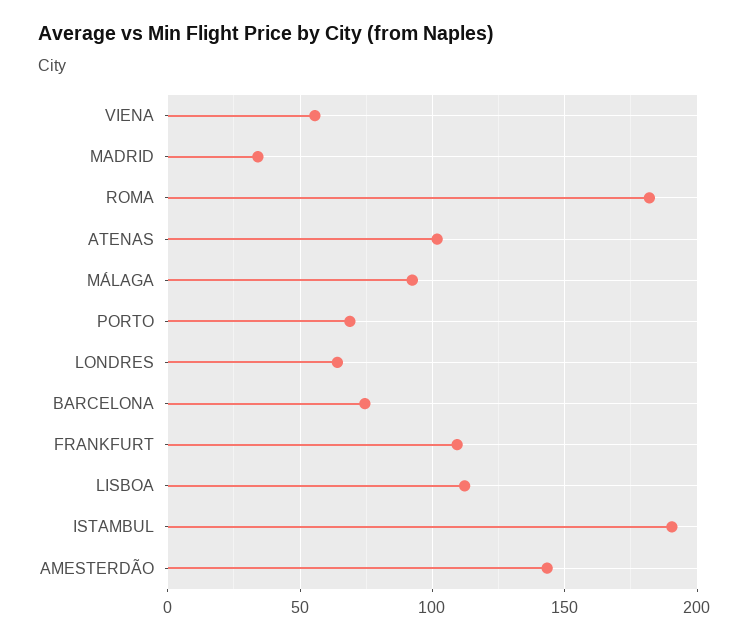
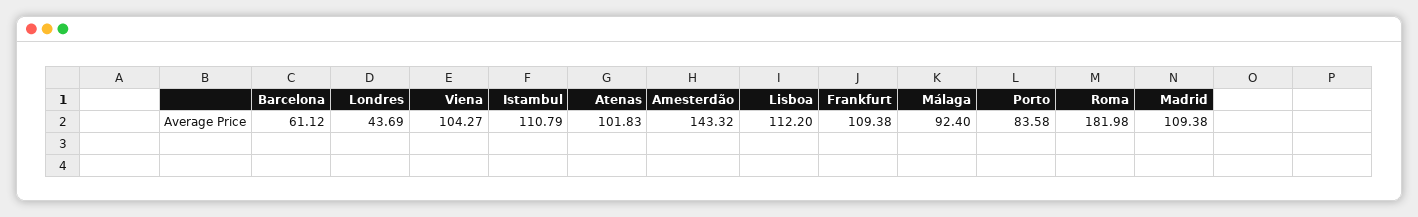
  {
-   "VIENA": 55,
+   "VIENA": 104.27,
-   "MADRID": 35,
+   "MADRID": 109.38,
    "ROMA": 181.98,
    "ATENAS": 101.83,
    "MÁLAGA": 92.4,
-   "PORTO": 70,
+   "PORTO": 83.58,
-   "LONDRES": 65,
+   "LONDRES": 43.69,
-   "BARCELONA": 75,
+   "BARCELONA": 61.12,
    "FRANKFURT": 109.38,
    "LISBOA": 112.2,
-   "ISTAMBUL": 190,
+   "ISTAMBUL": 110.79,
    "AMESTERDÃO": 143.32
  }

